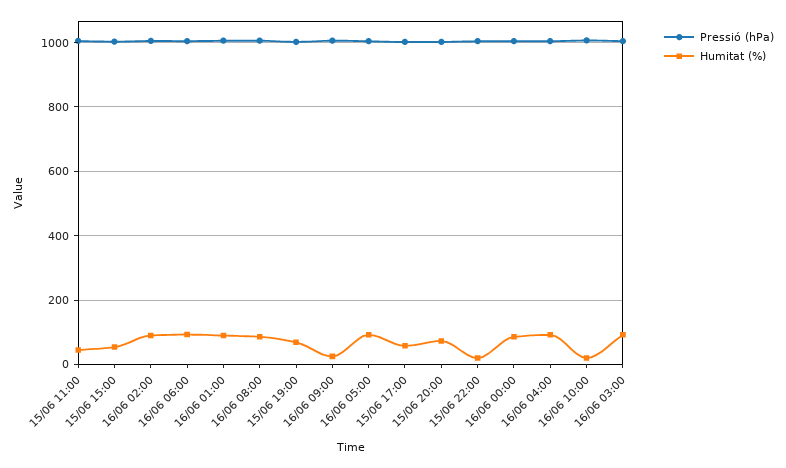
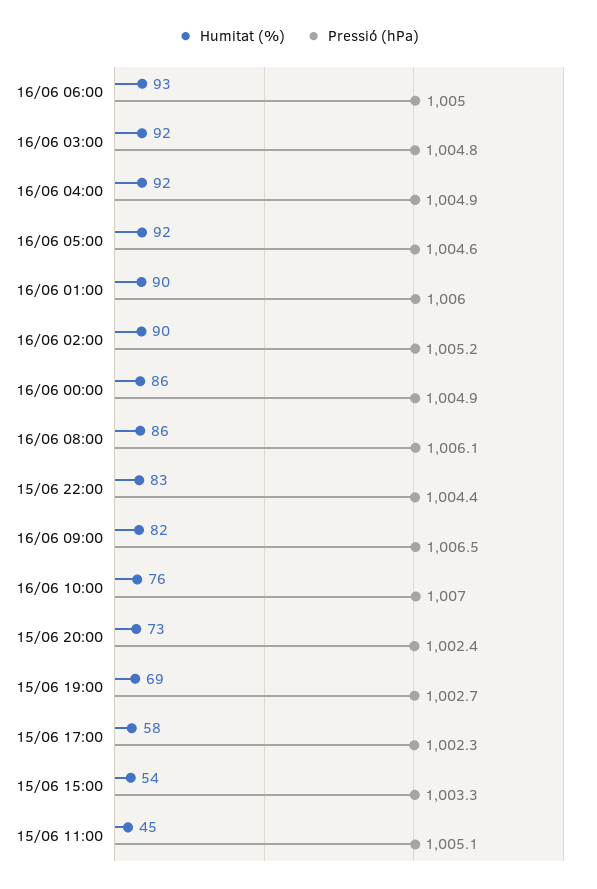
  {
    "Pressió (hPa)": {
      "15/06 11:00": 1005.1,
      "15/06 15:00": 1003.3,
      "16/06 02:00": 1005.2,
      "16/06 06:00": 1005,
      "16/06 01:00": 1006,
      "16/06 08:00": 1006.1,
      "15/06 19:00": 1002.7,
      "16/06 09:00": 1006.5,
      "16/06 05:00": 1004.6,
      "15/06 17:00": 1002.3,
      "15/06 20:00": 1002.4,
      "15/06 22:00": 1004.4,
      "16/06 00:00": 1004.9,
      "16/06 04:00": 1004.9,
      "16/06 10:00": 1007,
      "16/06 03:00": 1004.8
    },
    "Humitat (%)": {
      "15/06 11:00": 45,
      "15/06 15:00": 54,
      "16/06 02:00": 90,
      "16/06 06:00": 93,
      "16/06 01:00": 90,
      "16/06 08:00": 86,
      "15/06 19:00": 69,
-     "16/06 09:00": 20,
+     "16/06 09:00": 82,
      "16/06 05:00": 92,
      "15/06 17:00": 58,
      "15/06 20:00": 73,
-     "15/06 22:00": 20,
+     "15/06 22:00": 83,
      "16/06 00:00": 86,
      "16/06 04:00": 92,
-     "16/06 10:00": 20,
+     "16/06 10:00": 76,
      "16/06 03:00": 92
    }
  }

